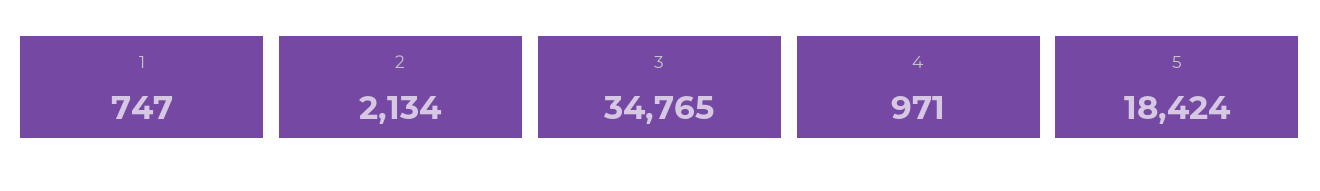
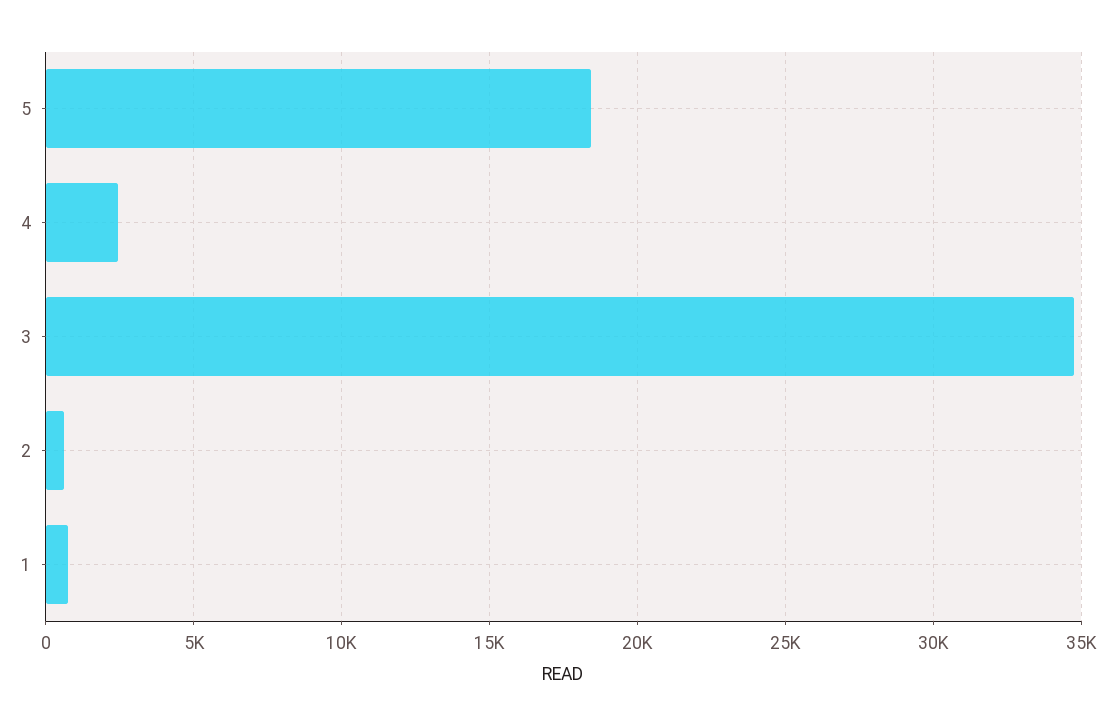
  {
    "1": 747,
-   "2": 2134,
+   "2": 500,
    "3": 34765,
-   "4": 971,
+   "4": 2500,
    "5": 18424
  }

